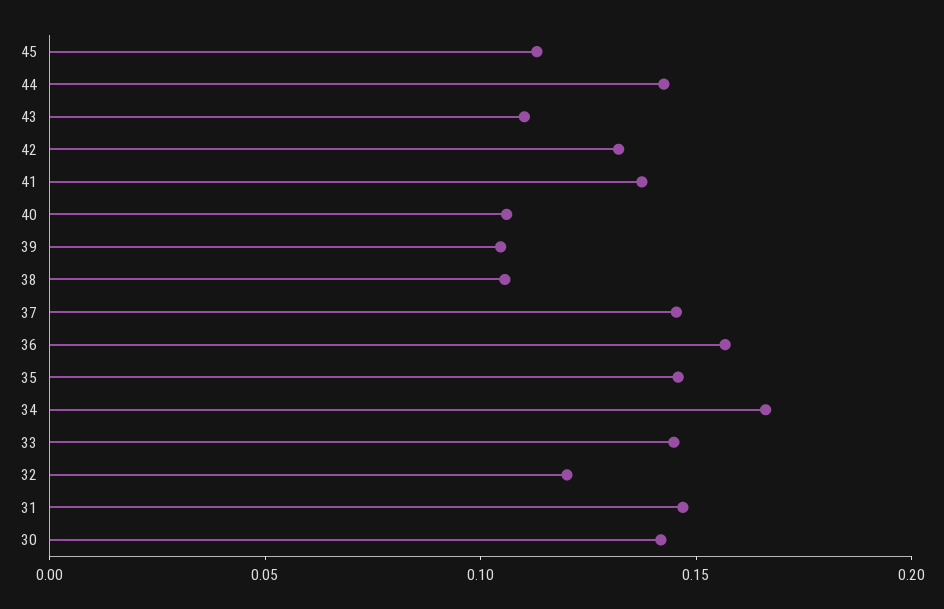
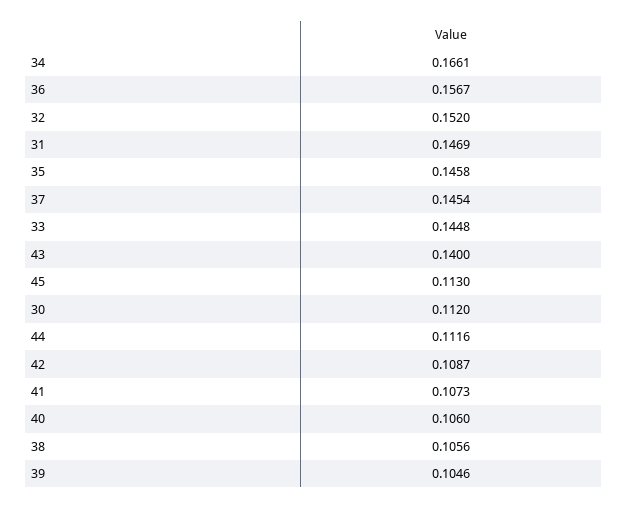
  {
    "45": 0.113,
-   "44": 0.14,
+   "44": 0.1116,
-   "43": 0.11,
+   "43": 0.14,
-   "42": 0.13,
+   "42": 0.1087,
-   "41": 0.14,
+   "41": 0.1073,
    "40": 0.106,
    "39": 0.1046,
    "38": 0.1056,
    "37": 0.1454,
    "36": 0.1567,
    "35": 0.1458,
    "34": 0.1661,
    "33": 0.1448,
-   "32": 0.12,
+   "32": 0.152,
    "31": 0.1469,
-   "30": 0.14
+   "30": 0.112
  }

